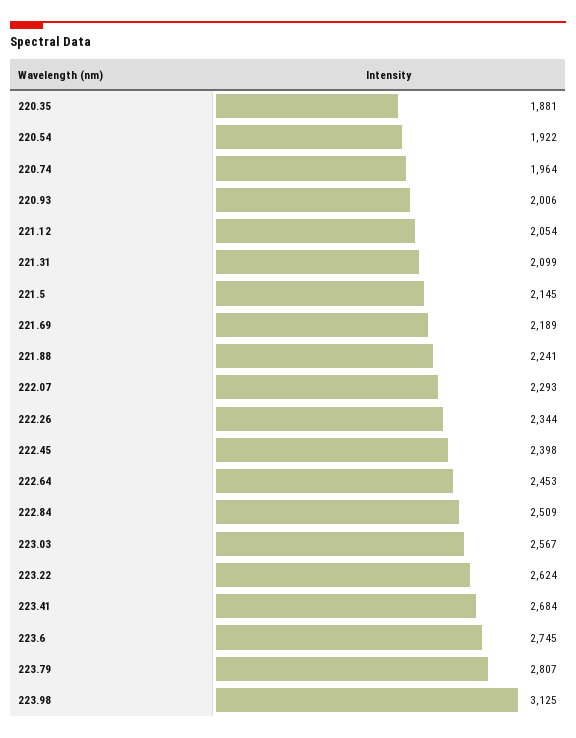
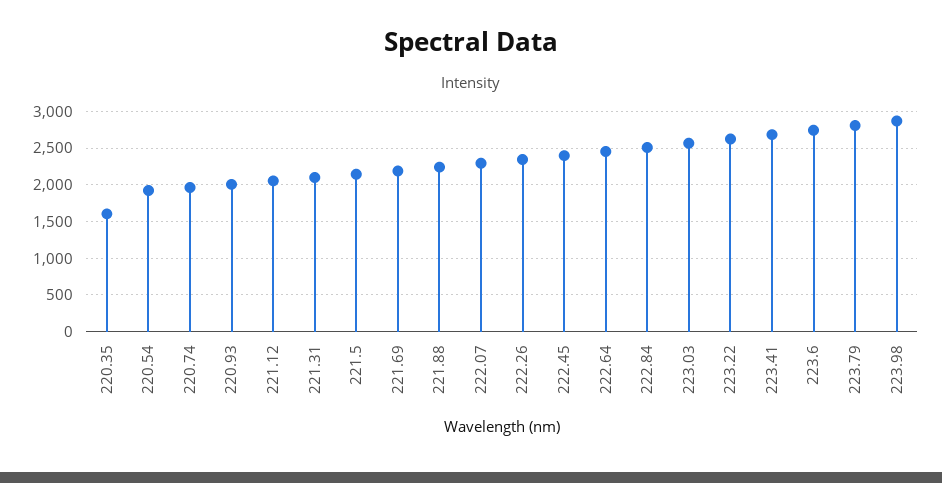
  {
-   "220.35": 1881,
+   "220.35": 1600,
    "220.54": 1922,
    "220.74": 1964,
    "220.93": 2006,
    "221.12": 2054,
    "221.31": 2099,
    "221.5": 2145,
    "221.69": 2189,
    "221.88": 2241,
    "222.07": 2293,
    "222.26": 2344,
    "222.45": 2398,
    "222.64": 2453,
    "222.84": 2509,
    "223.03": 2567,
    "223.22": 2624,
    "223.41": 2684,
    "223.6": 2745,
    "223.79": 2807,
-   "223.98": 3125
+   "223.98": 2900
  }

